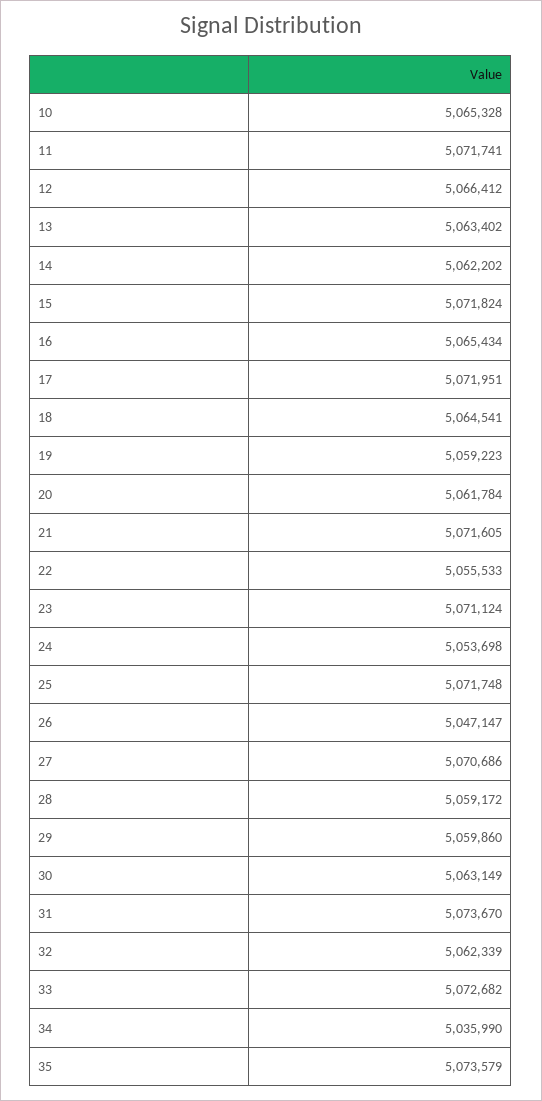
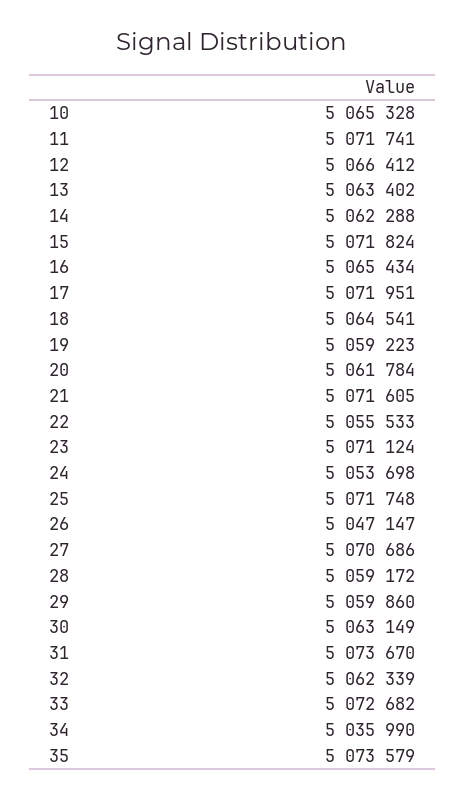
  {
    "10": 5065328,
    "11": 5071741,
    "12": 5066412,
    "13": 5063402,
-   "14": 5062202,
+   "14": 5062288,
    "15": 5071824,
    "16": 5065434,
    "17": 5071951,
    "18": 5064541,
    "19": 5059223,
    "20": 5061784,
    "21": 5071605,
    "22": 5055533,
    "23": 5071124,
    "24": 5053698,
    "25": 5071748,
    "26": 5047147,
    "27": 5070686,
    "28": 5059172,
    "29": 5059860,
    "30": 5063149,
    "31": 5073670,
    "32": 5062339,
    "33": 5072682,
    "34": 5035990,
    "35": 5073579
  }

